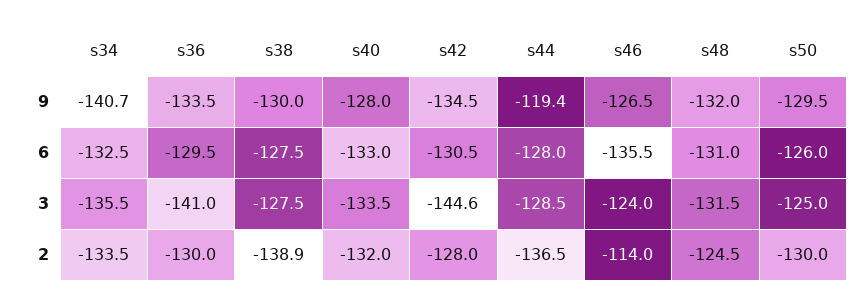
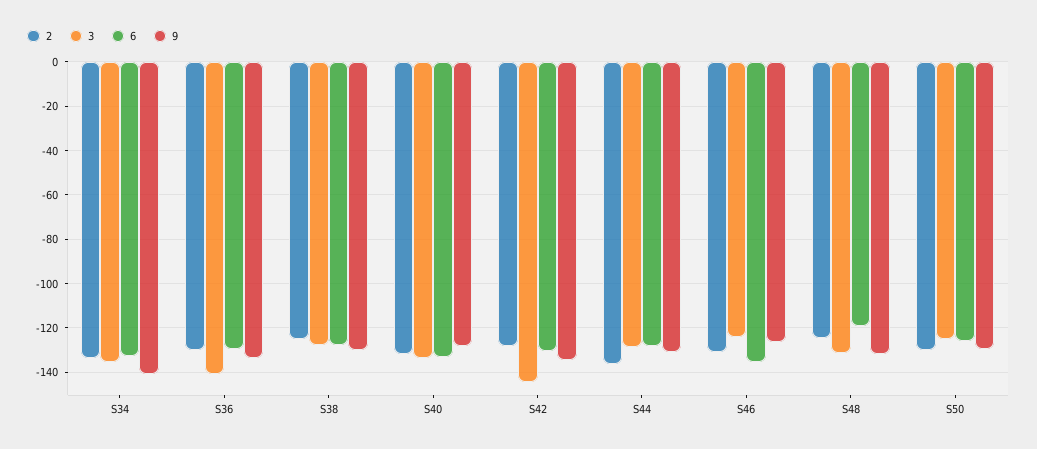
  {
    "9": {
      "s34": -140.7,
      "s36": -133.5,
      "s38": -130,
      "s40": -128,
      "s42": -134.5,
-     "s44": -119.4,
+     "s44": -130,
      "s46": -126.5,
      "s48": -132,
      "s50": -129.5
    },
    "6": {
      "s34": -132.5,
      "s36": -129.5,
      "s38": -127.5,
      "s40": -133,
      "s42": -130.5,
      "s44": -128,
      "s46": -135.5,
-     "s48": -131,
+     "s48": -120,
      "s50": -126
    },
    "3": {
      "s34": -135.5,
      "s36": -141,
      "s38": -127.5,
      "s40": -133.5,
      "s42": -144.6,
      "s44": -128.5,
      "s46": -124,
      "s48": -131.5,
      "s50": -125
    },
    "2": {
      "s34": -133.5,
      "s36": -130,
-     "s38": -138.9,
+     "s38": -125,
      "s40": -132,
      "s42": -128,
      "s44": -136.5,
-     "s46": -114,
+     "s46": -130,
      "s48": -124.5,
      "s50": -130
    }
  }

